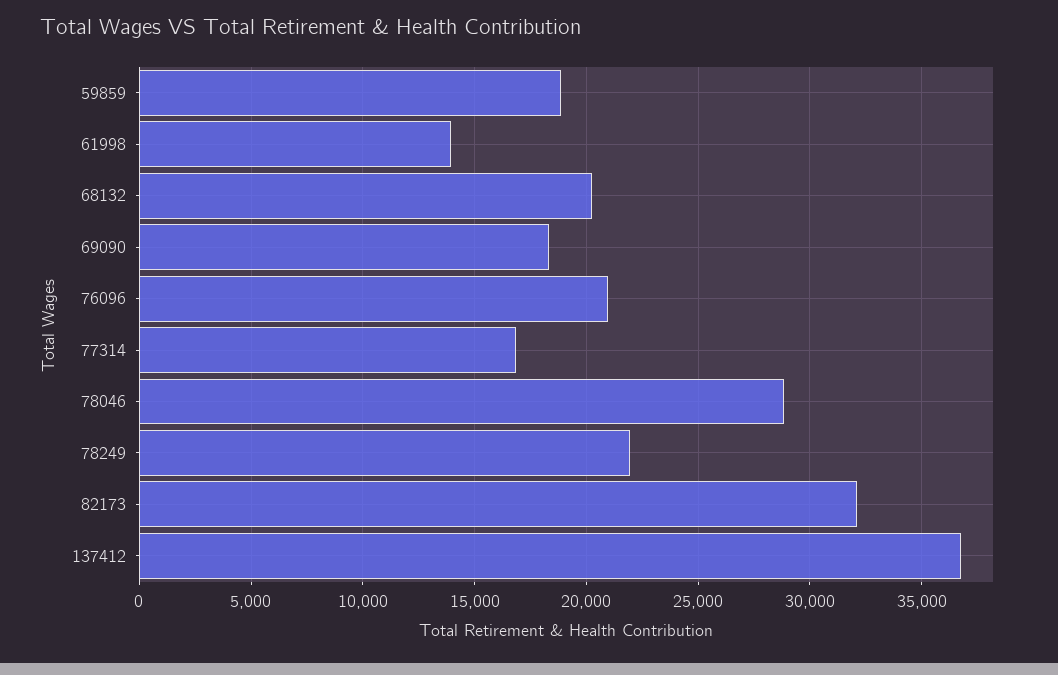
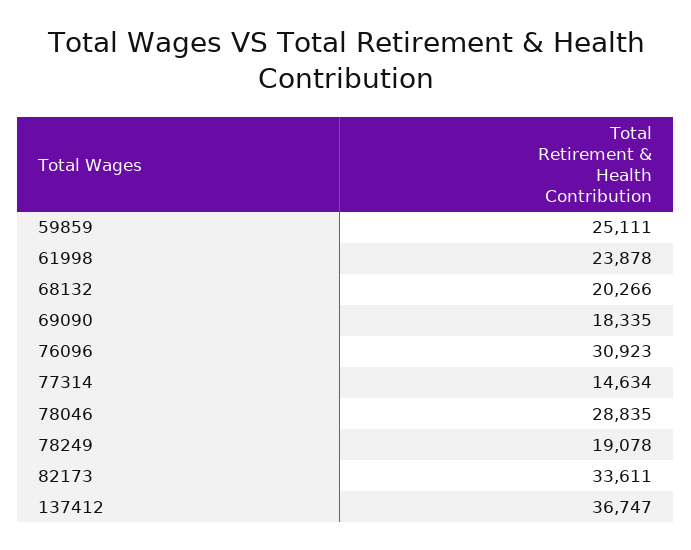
  {
-   "59859": 19000,
+   "59859": 25111,
-   "61998": 14000,
+   "61998": 23878,
    "68132": 20266,
    "69090": 18335,
-   "76096": 21000,
+   "76096": 30923,
-   "77314": 17000,
+   "77314": 14634,
    "78046": 28835,
-   "78249": 22000,
+   "78249": 19078,
-   "82173": 32000,
+   "82173": 33611,
    "137412": 36747
  }

